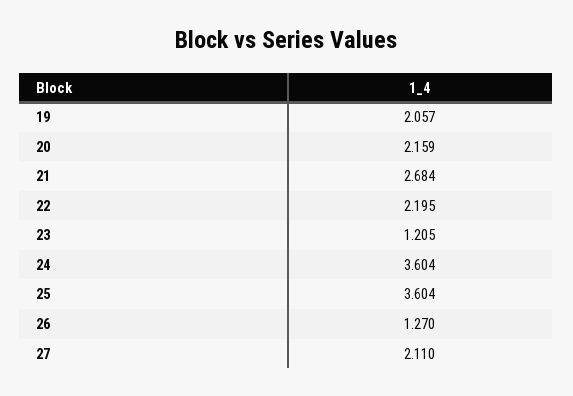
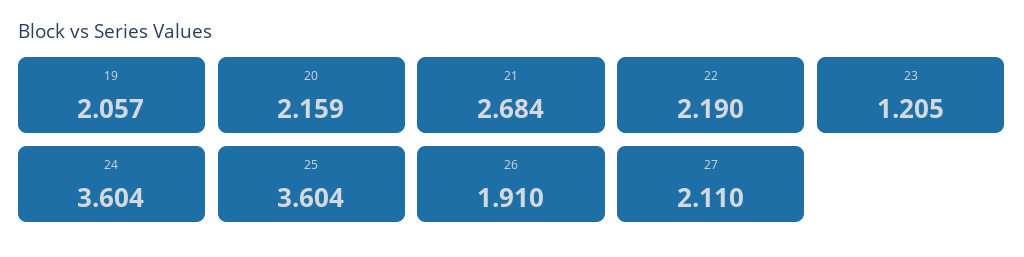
  {
    "19": 2.057,
    "20": 2.159,
    "21": 2.684,
-   "22": 2.195,
+   "22": 2.19,
    "23": 1.205,
    "24": 3.604,
    "25": 3.604,
-   "26": 1.27,
+   "26": 1.91,
    "27": 2.11
  }

